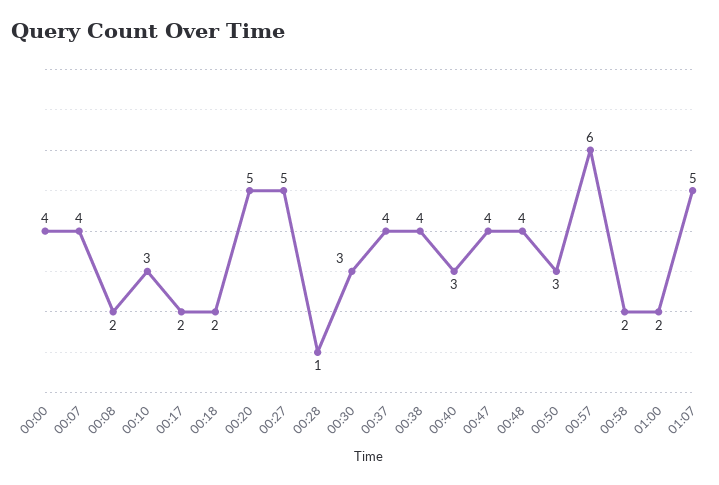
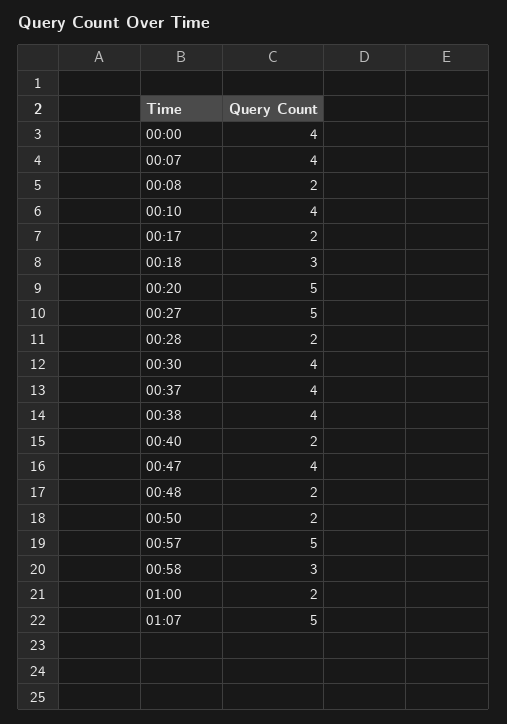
  {
    "00:00": 4,
    "00:07": 4,
    "00:08": 2,
-   "00:10": 3,
+   "00:10": 4,
    "00:17": 2,
-   "00:18": 2,
+   "00:18": 3,
    "00:20": 5,
    "00:27": 5,
-   "00:28": 1,
+   "00:28": 2,
-   "00:30": 3,
+   "00:30": 4,
    "00:37": 4,
    "00:38": 4,
-   "00:40": 3,
+   "00:40": 2,
    "00:47": 4,
-   "00:48": 4,
+   "00:48": 2,
-   "00:50": 3,
+   "00:50": 2,
-   "00:57": 6,
+   "00:57": 5,
-   "00:58": 2,
+   "00:58": 3,
    "01:00": 2,
    "01:07": 5
  }

